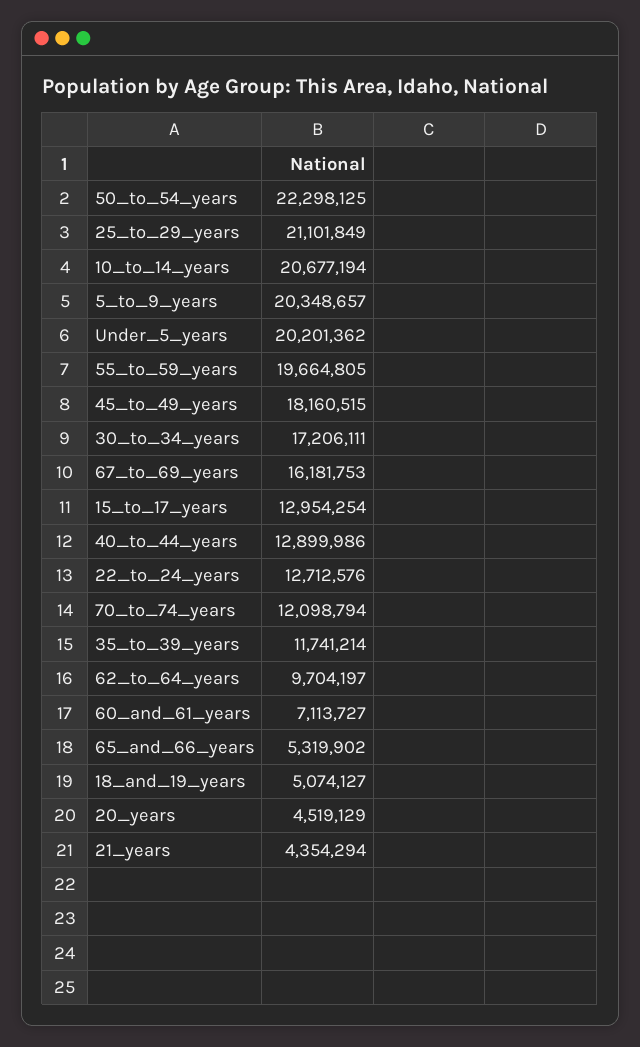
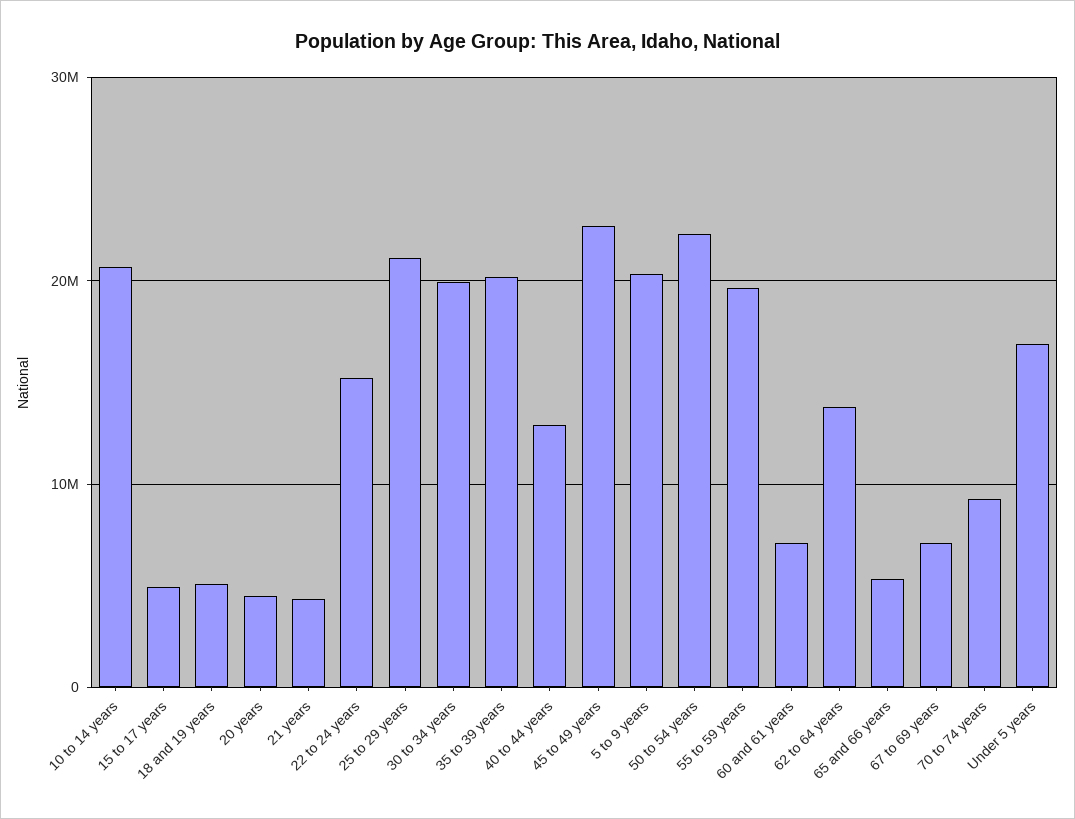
  {
    "50_to_54_years": 22298125,
    "25_to_29_years": 21101849,
    "10_to_14_years": 20677194,
    "5_to_9_years": 20348657,
-   "Under_5_years": 20201362,
+   "Under_5_years": 17000000,
    "55_to_59_years": 19664805,
-   "45_to_49_years": 18160515,
+   "45_to_49_years": 23000000,
-   "30_to_34_years": 17206111,
+   "30_to_34_years": 20000000,
-   "67_to_69_years": 16181753,
+   "67_to_69_years": 7000000,
-   "15_to_17_years": 12954254,
+   "15_to_17_years": 5000000,
    "40_to_44_years": 12899986,
-   "22_to_24_years": 12712576,
+   "22_to_24_years": 15000000,
-   "70_to_74_years": 12098794,
+   "70_to_74_years": 9000000,
-   "35_to_39_years": 11741214,
+   "35_to_39_years": 20000000,
-   "62_to_64_years": 9704197,
+   "62_to_64_years": 14000000,
    "60_and_61_years": 7113727,
    "65_and_66_years": 5319902,
    "18_and_19_years": 5074127,
    "20_years": 4519129,
    "21_years": 4354294
  }

